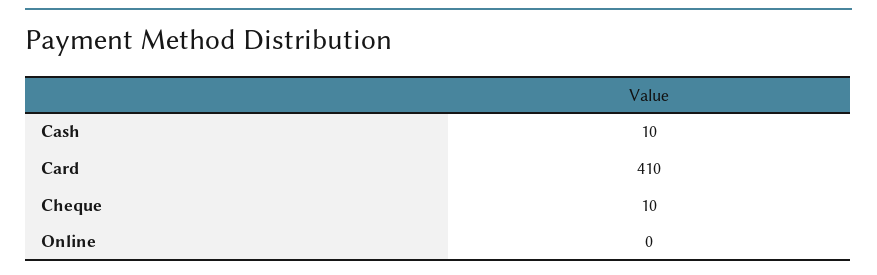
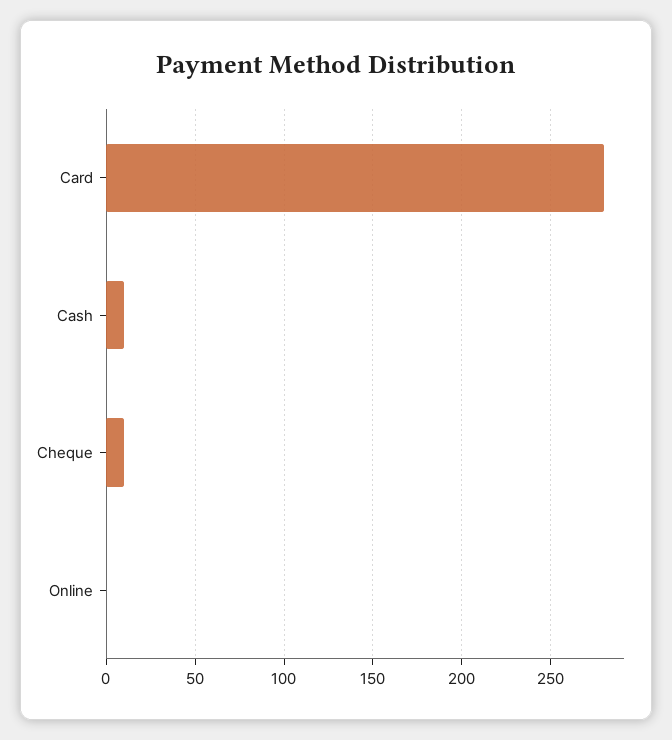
  {
    "Cash": 10,
-   "Card": 410,
+   "Card": 280,
    "Cheque": 10,
    "Online": 0
  }

